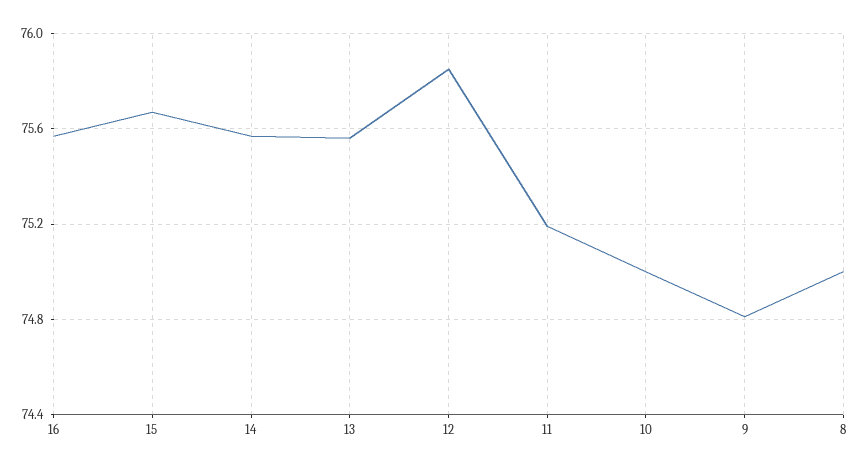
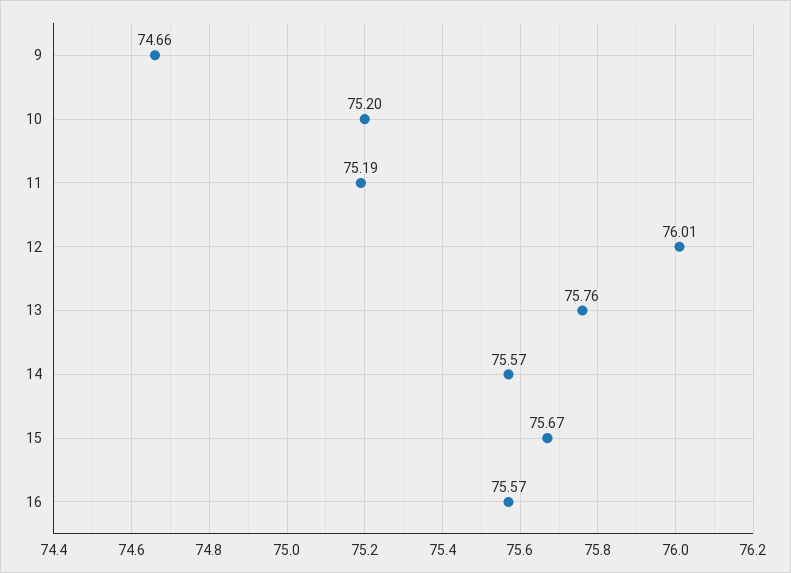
  {
    "16": 75.57,
    "15": 75.67,
    "14": 75.57,
-   "13": 75.55,
+   "13": 75.76,
-   "12": 75.85,
+   "12": 76.01,
    "11": 75.19,
-   "10": 75,
+   "10": 75.2,
-   "9": 74.8,
+   "9": 74.66
-   "8": 75
  }

